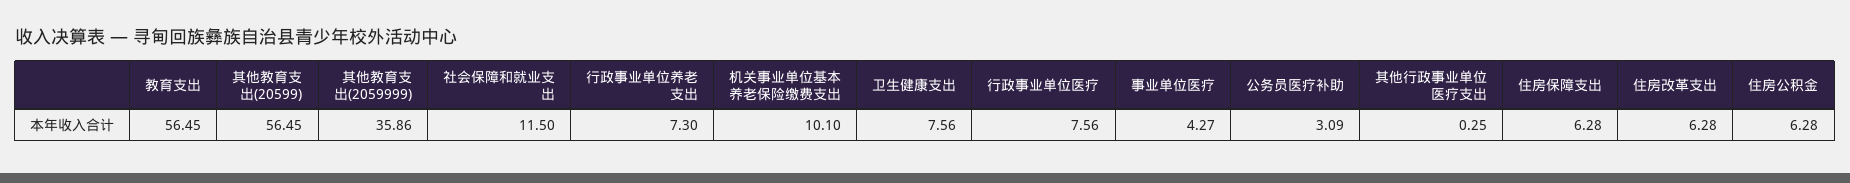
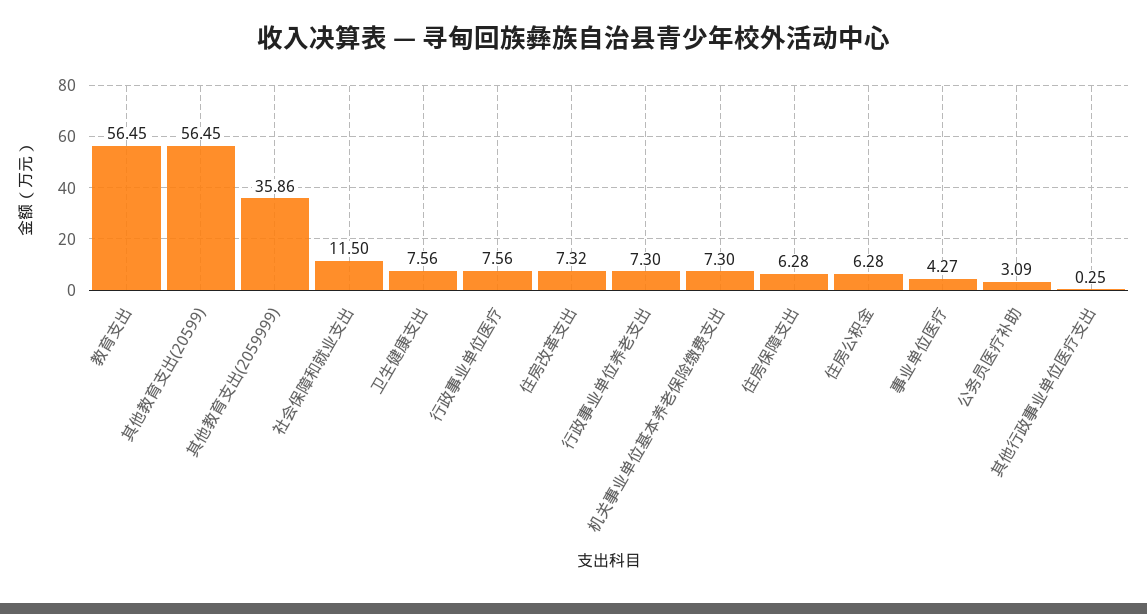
  {
    "教育支出": 56.45,
    "其他教育支出(20599)": 56.45,
    "其他教育支出(2059999)": 35.86,
    "社会保障和就业支出": 11.5,
    "行政事业单位养老支出": 7.3,
-   "机关事业单位基本养老保险缴费支出": 10.1,
+   "机关事业单位基本养老保险缴费支出": 7.3,
    "卫生健康支出": 7.56,
    "行政事业单位医疗": 7.56,
    "事业单位医疗": 4.27,
    "公务员医疗补助": 3.09,
    "其他行政事业单位医疗支出": 0.25,
    "住房保障支出": 6.28,
-   "住房改革支出": 6.28,
+   "住房改革支出": 7.32,
    "住房公积金": 6.28
  }

